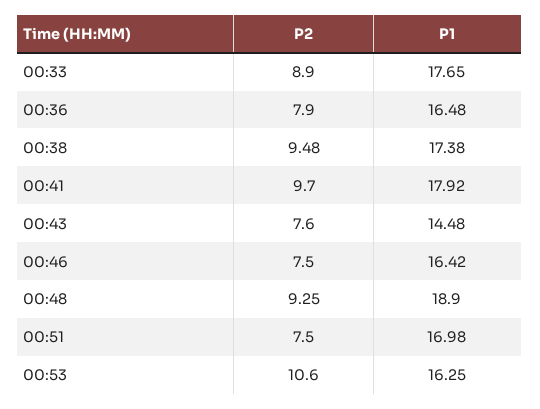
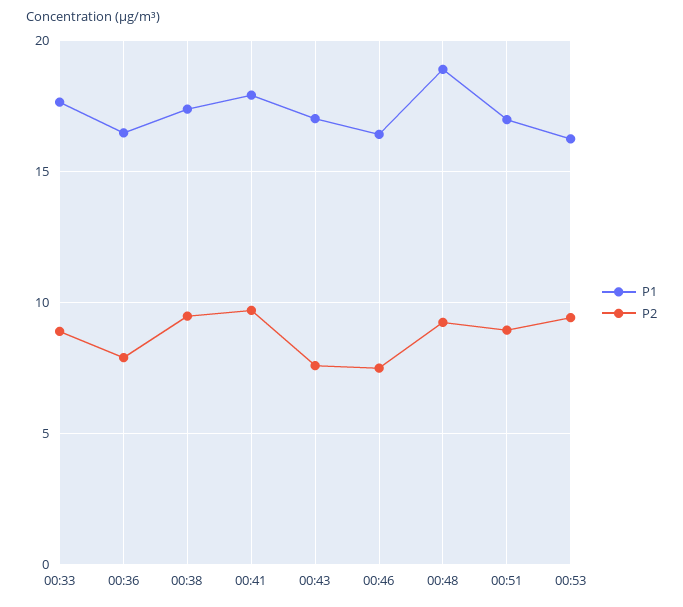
  {
    "P2": {
      "00:33": 8.9,
      "00:36": 7.9,
      "00:38": 9.48,
      "00:41": 9.7,
      "00:43": 7.6,
      "00:46": 7.5,
      "00:48": 9.25,
-     "00:51": 7.5,
+     "00:51": 9,
-     "00:53": 10.6
+     "00:53": 9.5
    },
    "P1": {
      "00:33": 17.65,
      "00:36": 16.48,
      "00:38": 17.38,
      "00:41": 17.92,
-     "00:43": 14.48,
+     "00:43": 17,
      "00:46": 16.42,
      "00:48": 18.9,
      "00:51": 16.98,
      "00:53": 16.25
    }
  }

